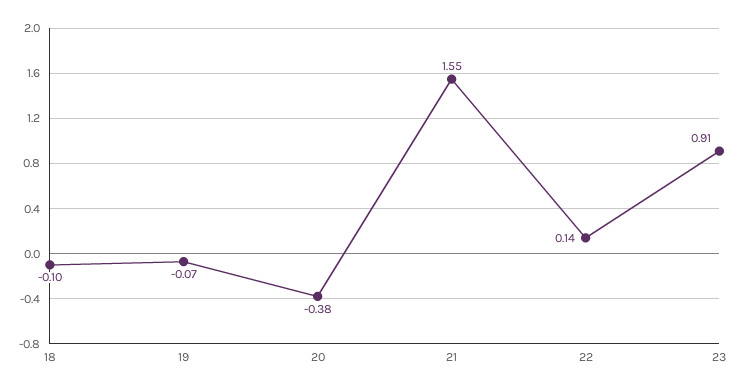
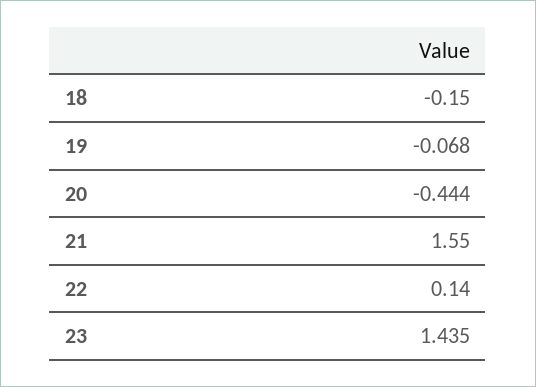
  {
-   "18": -0.1,
+   "18": -0.15,
    "19": -0.068,
-   "20": -0.38,
+   "20": -0.444,
    "21": 1.55,
    "22": 0.14,
-   "23": 0.91
+   "23": 1.435
  }

